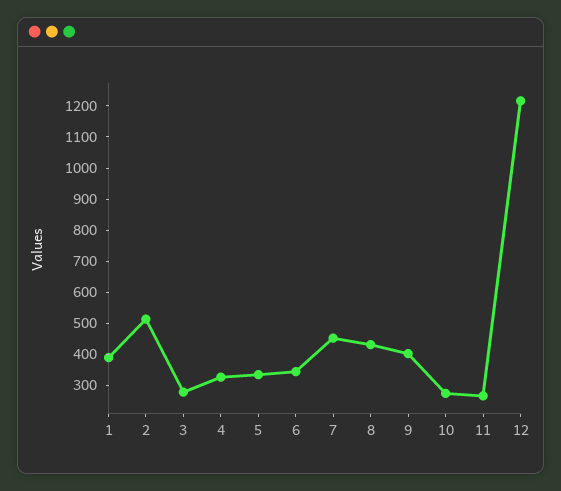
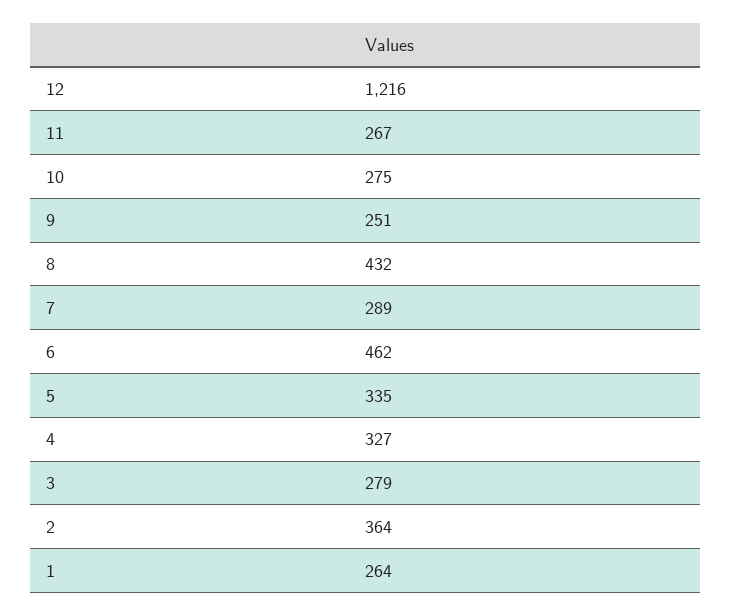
  {
-   "1": 400,
+   "1": 264,
-   "2": 500,
+   "2": 364,
    "3": 279,
    "4": 327,
    "5": 335,
-   "6": 350,
+   "6": 462,
-   "7": 450,
+   "7": 289,
    "8": 432,
-   "9": 400,
+   "9": 251,
    "10": 275,
    "11": 267,
    "12": 1216
  }

